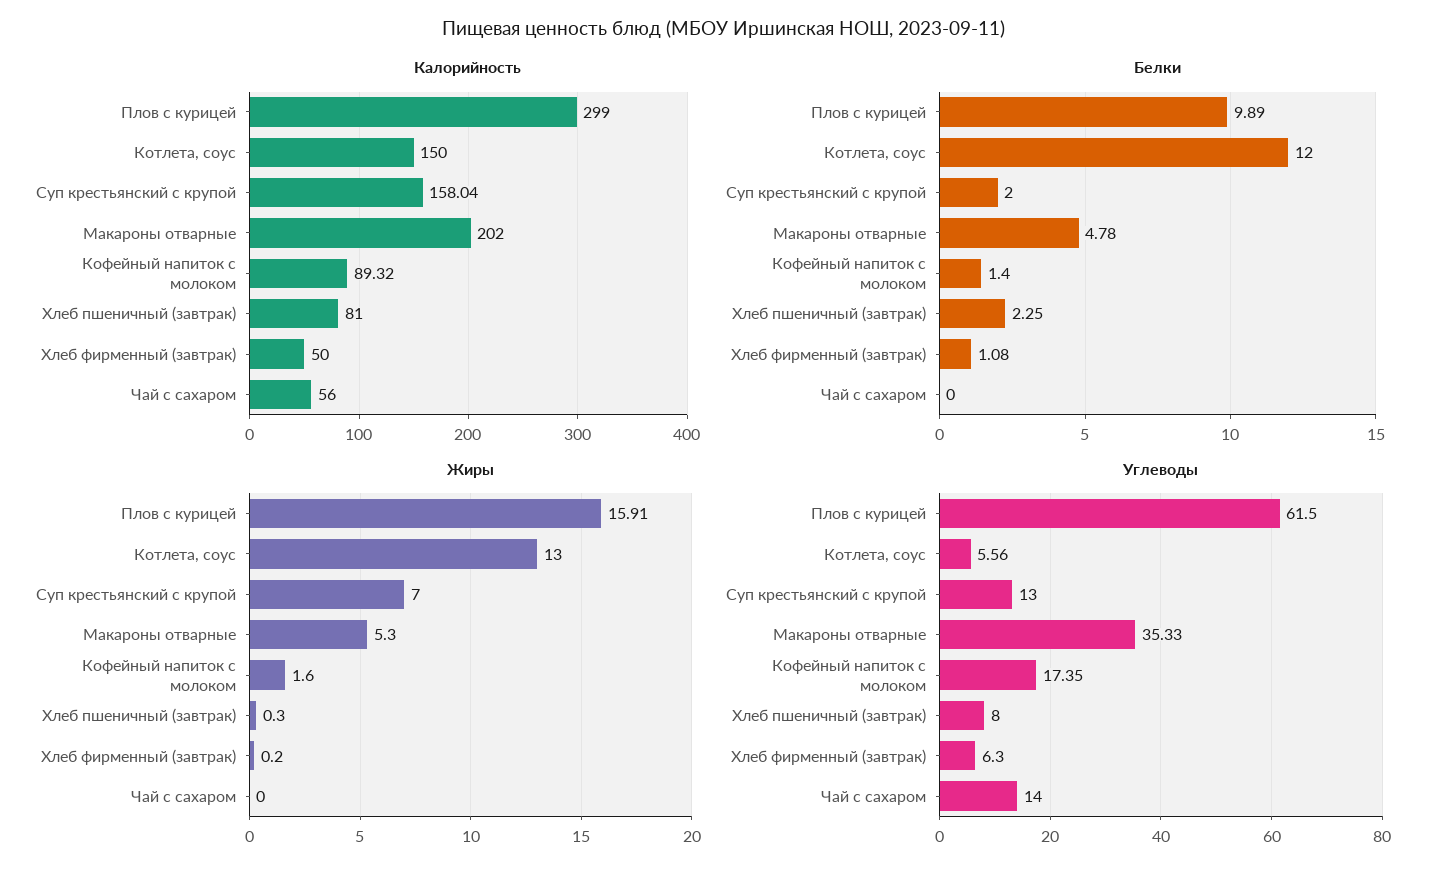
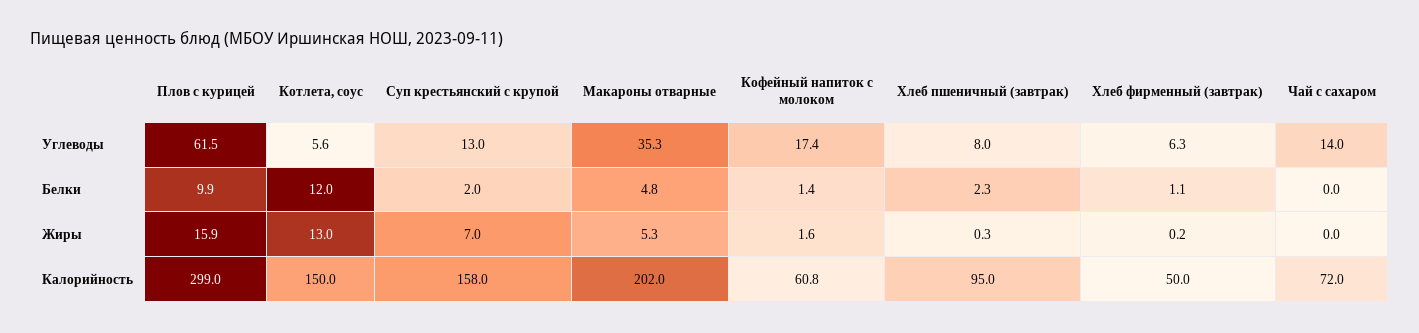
  {
    "Калорийность": {
      "Плов с курицей": 299,
      "Котлета, соус": 150,
      "Суп крестьянский с крупой": 158.04,
      "Макароны отварные": 202,
-     "Кофейный напиток с молоком": 89.32,
+     "Кофейный напиток с молоком": 60.8,
-     "Хлеб пшеничный (завтрак)": 81,
+     "Хлеб пшеничный (завтрак)": 95,
      "Хлеб фирменный (завтрак)": 50,
-     "Чай с сахаром": 56
+     "Чай с сахаром": 72
    },
    "Белки": {
      "Плов с курицей": 9.89,
      "Котлета, соус": 12,
      "Суп крестьянский с крупой": 2,
      "Макароны отварные": 4.78,
      "Кофейный напиток с молоком": 1.4,
      "Хлеб пшеничный (завтрак)": 2.25,
      "Хлеб фирменный (завтрак)": 1.08,
      "Чай с сахаром": 0
    },
    "Жиры": {
      "Плов с курицей": 15.91,
      "Котлета, соус": 13,
      "Суп крестьянский с крупой": 7,
      "Макароны отварные": 5.3,
      "Кофейный напиток с молоком": 1.6,
      "Хлеб пшеничный (завтрак)": 0.3,
      "Хлеб фирменный (завтрак)": 0.2,
      "Чай с сахаром": 0
    },
    "Углеводы": {
      "Плов с курицей": 61.5,
      "Котлета, соус": 5.56,
      "Суп крестьянский с крупой": 13,
      "Макароны отварные": 35.33,
      "Кофейный напиток с молоком": 17.35,
      "Хлеб пшеничный (завтрак)": 8,
      "Хлеб фирменный (завтрак)": 6.3,
      "Чай с сахаром": 14
    }
  }

